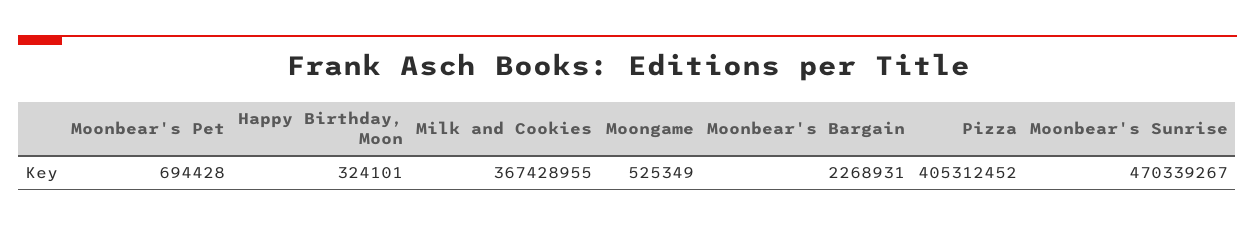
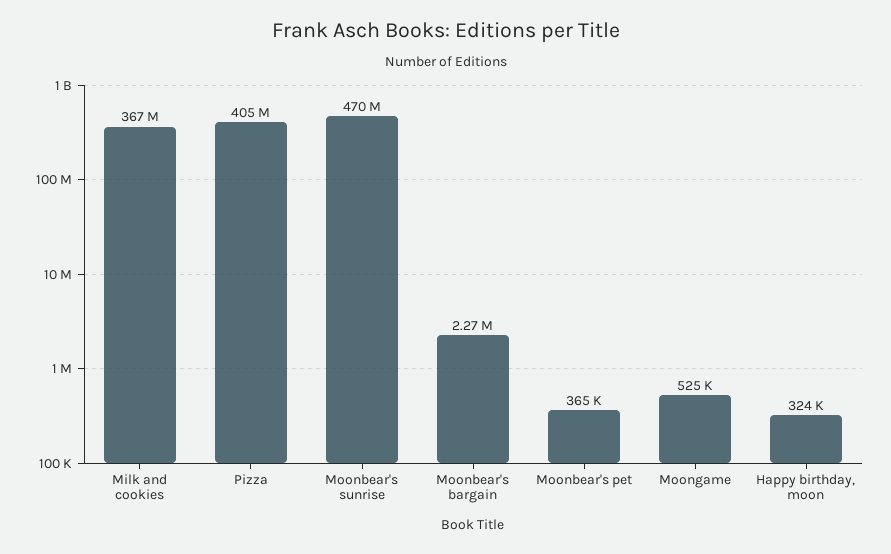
  {
-   "Moonbear's Pet": 694428,
+   "Moonbear's Pet": 365000,
    "Happy Birthday, Moon": 324101,
    "Milk and Cookies": 367428955,
    "Moongame": 525349,
    "Moonbear's Bargain": 2268931,
    "Pizza": 405312452,
    "Moonbear's Sunrise": 470339267
  }

